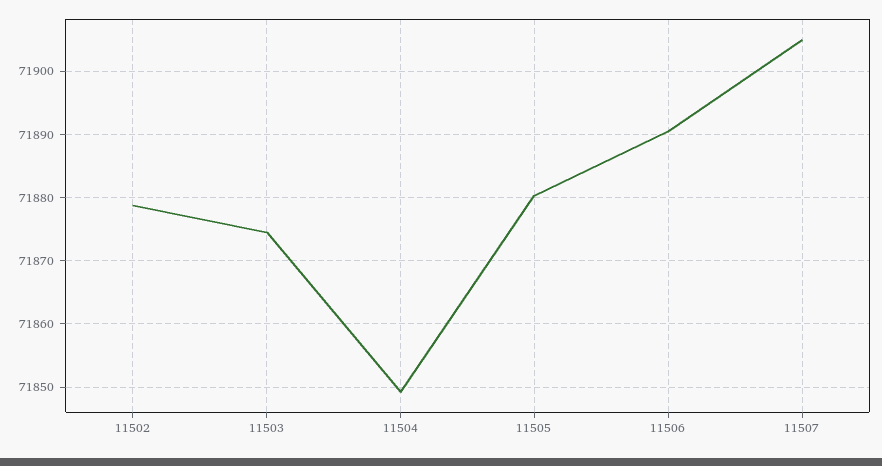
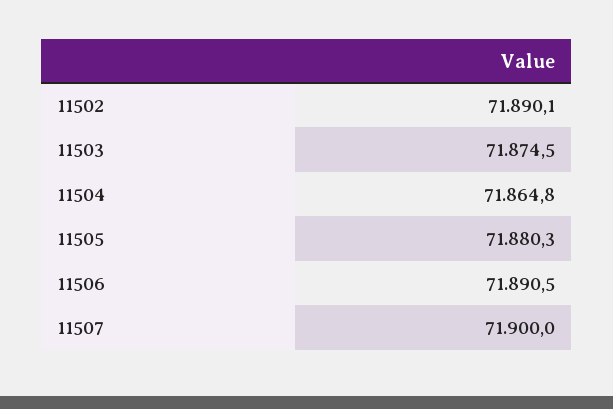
  {
-   "11502": 71879,
+   "11502": 71890.1,
    "11503": 71874.5,
-   "11504": 71849,
+   "11504": 71864.8,
    "11505": 71880.3,
    "11506": 71890.5,
-   "11507": 71905
+   "11507": 71900
  }

